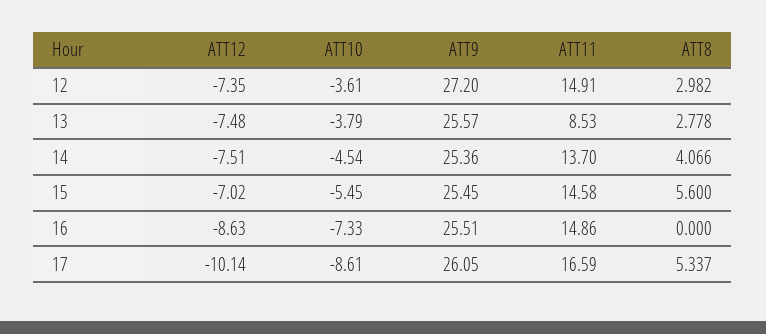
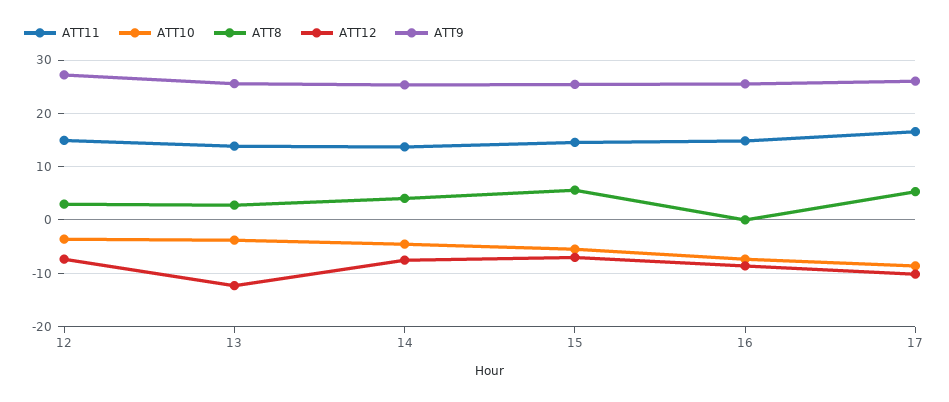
  {
    "ATT12": {
      "12": -7.35,
-     "13": -7.48,
+     "13": -12,
      "14": -7.51,
      "15": -7.02,
      "16": -8.63,
      "17": -10.14
    },
    "ATT10": {
      "12": -3.61,
      "13": -3.79,
      "14": -4.54,
      "15": -5.45,
      "16": -7.33,
      "17": -8.61
    },
    "ATT9": {
      "12": 27.2,
      "13": 25.57,
      "14": 25.36,
      "15": 25.45,
      "16": 25.51,
      "17": 26.05
    },
    "ATT11": {
      "12": 14.91,
-     "13": 8.53,
+     "13": 14,
      "14": 13.7,
      "15": 14.58,
      "16": 14.86,
      "17": 16.59
    },
    "ATT8": {
      "12": 2.982,
      "13": 2.778,
      "14": 4.066,
      "15": 5.6,
      "16": 0,
      "17": 5.337
    }
  }

